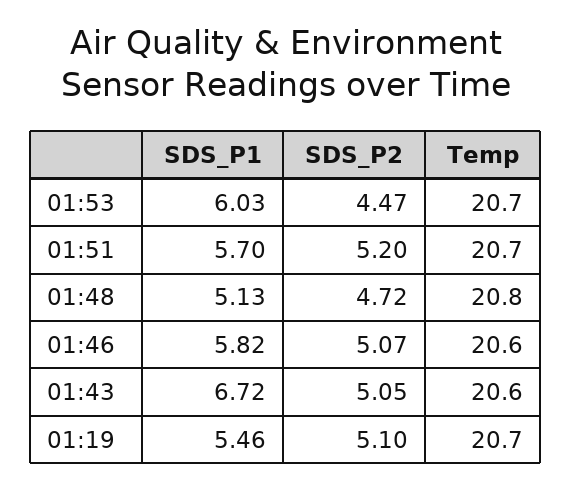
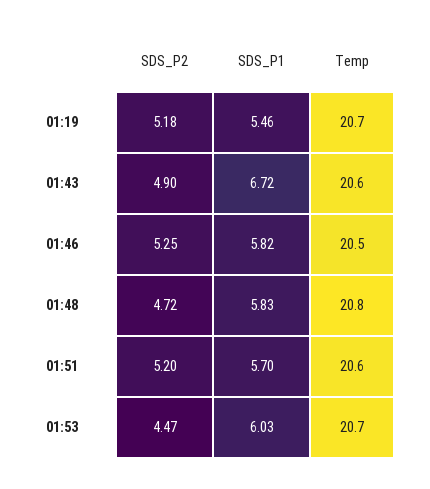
  {
    "SDS_P1": {
      "01:53": 6.03,
      "01:51": 5.7,
-     "01:48": 5.13,
+     "01:48": 5.83,
      "01:46": 5.82,
      "01:43": 6.72,
      "01:19": 5.46
    },
    "SDS_P2": {
      "01:53": 4.47,
      "01:51": 5.2,
      "01:48": 4.72,
-     "01:46": 5.07,
+     "01:46": 5.25,
-     "01:43": 5.05,
+     "01:43": 4.9,
-     "01:19": 5.1
+     "01:19": 5.18
    },
    "Temp": {
      "01:53": 20.7,
-     "01:51": 20.7,
+     "01:51": 20.6,
      "01:48": 20.8,
-     "01:46": 20.6,
+     "01:46": 20.5,
      "01:43": 20.6,
      "01:19": 20.7
    }
  }

